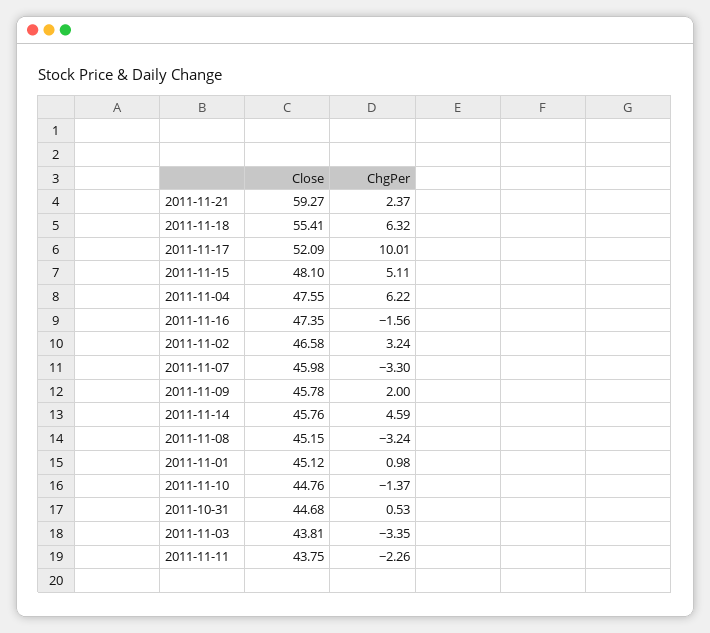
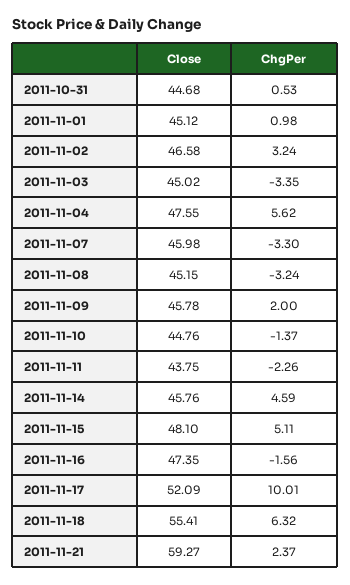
  {
    "Close": {
      "2011-11-21": 59.27,
      "2011-11-18": 55.41,
      "2011-11-17": 52.09,
      "2011-11-15": 48.1,
      "2011-11-04": 47.55,
      "2011-11-16": 47.35,
      "2011-11-02": 46.58,
      "2011-11-07": 45.98,
      "2011-11-09": 45.78,
      "2011-11-14": 45.76,
      "2011-11-08": 45.15,
      "2011-11-01": 45.12,
      "2011-11-10": 44.76,
      "2011-10-31": 44.68,
-     "2011-11-03": 43.81,
+     "2011-11-03": 45.02,
      "2011-11-11": 43.75
    },
    "ChgPer": {
      "2011-11-21": 2.37,
      "2011-11-18": 6.32,
      "2011-11-17": 10.01,
      "2011-11-15": 5.11,
-     "2011-11-04": 6.22,
+     "2011-11-04": 5.62,
      "2011-11-16": -1.56,
      "2011-11-02": 3.24,
      "2011-11-07": -3.3,
      "2011-11-09": 2,
      "2011-11-14": 4.59,
      "2011-11-08": -3.24,
      "2011-11-01": 0.98,
      "2011-11-10": -1.37,
      "2011-10-31": 0.53,
      "2011-11-03": -3.35,
      "2011-11-11": -2.26
    }
  }

